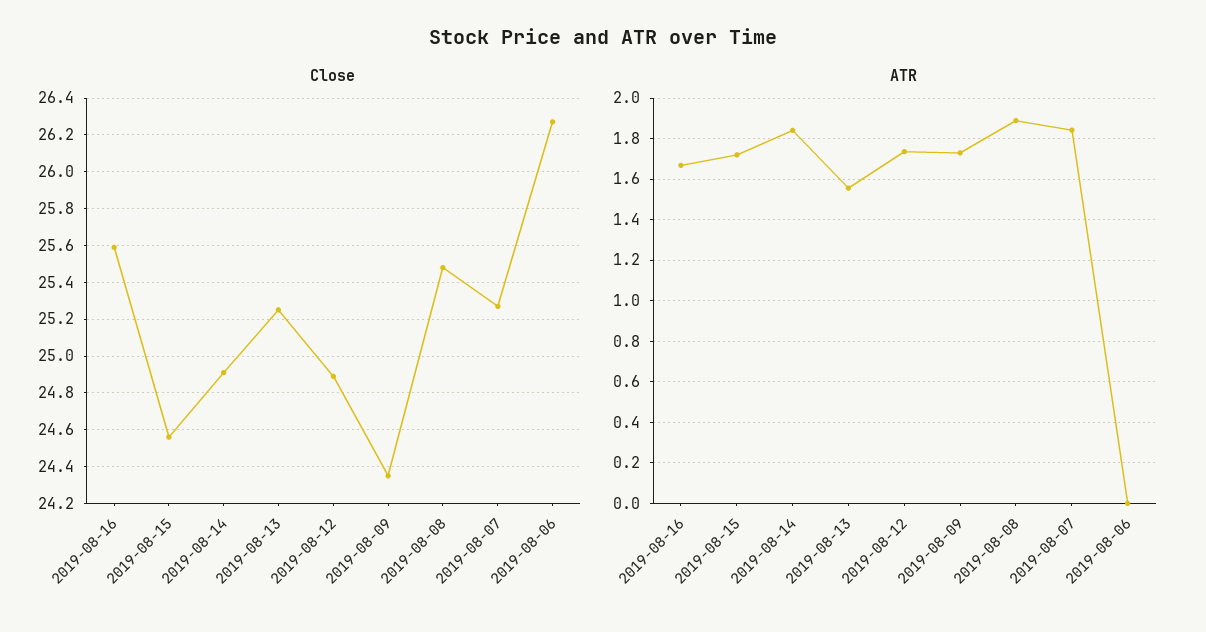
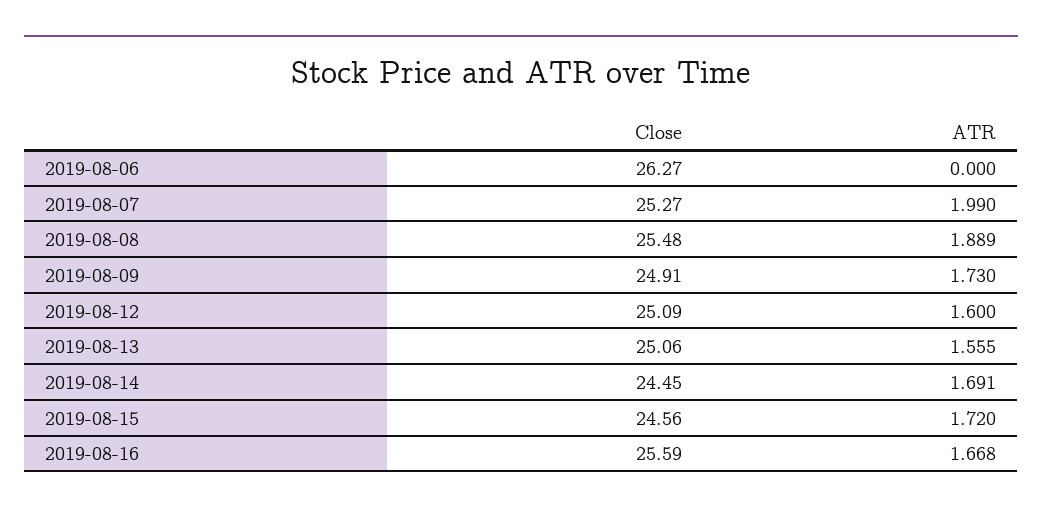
  {
    "Close": {
      "2019-08-16": 25.59,
      "2019-08-15": 24.56,
-     "2019-08-14": 24.9,
+     "2019-08-14": 24.45,
-     "2019-08-13": 25.25,
+     "2019-08-13": 25.06,
-     "2019-08-12": 24.9,
+     "2019-08-12": 25.09,
-     "2019-08-09": 24.35,
+     "2019-08-09": 24.91,
      "2019-08-08": 25.48,
      "2019-08-07": 25.27,
      "2019-08-06": 26.27
    },
    "ATR": {
      "2019-08-16": 1.668,
      "2019-08-15": 1.72,
-     "2019-08-14": 1.85,
+     "2019-08-14": 1.691,
      "2019-08-13": 1.555,
-     "2019-08-12": 1.75,
+     "2019-08-12": 1.6,
      "2019-08-09": 1.73,
      "2019-08-08": 1.889,
-     "2019-08-07": 1.85,
+     "2019-08-07": 1.99,
      "2019-08-06": 0
    }
  }

